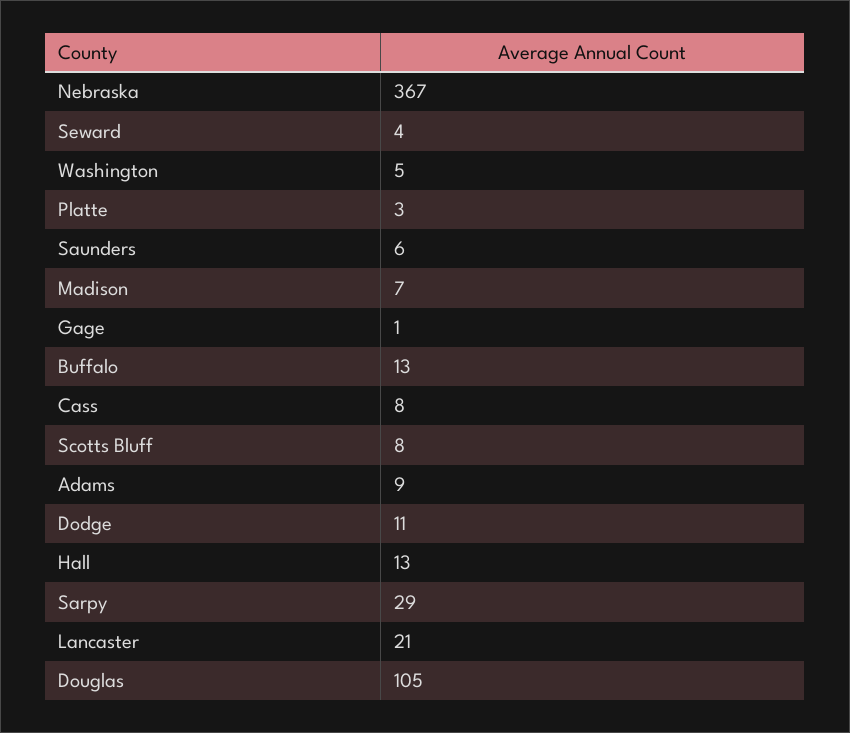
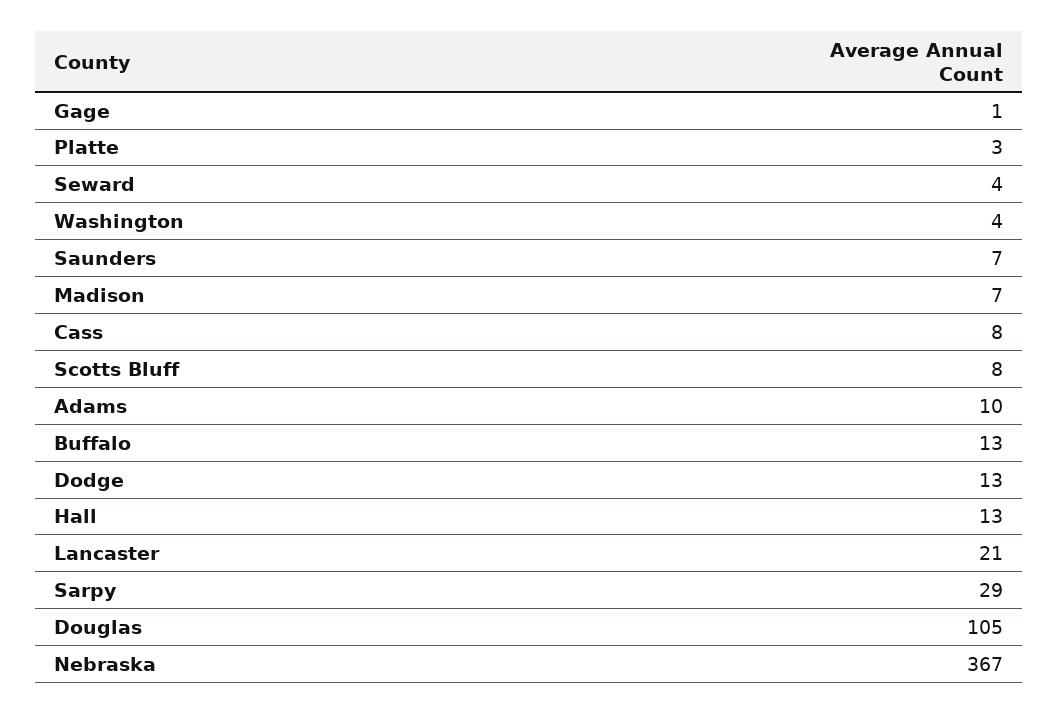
  {
    "Nebraska": 367,
    "Seward": 4,
-   "Washington": 5,
+   "Washington": 4,
    "Platte": 3,
-   "Saunders": 6,
+   "Saunders": 7,
    "Madison": 7,
    "Gage": 1,
    "Buffalo": 13,
    "Cass": 8,
    "Scotts Bluff": 8,
-   "Adams": 9,
+   "Adams": 10,
-   "Dodge": 11,
+   "Dodge": 13,
    "Hall": 13,
    "Sarpy": 29,
    "Lancaster": 21,
    "Douglas": 105
  }

